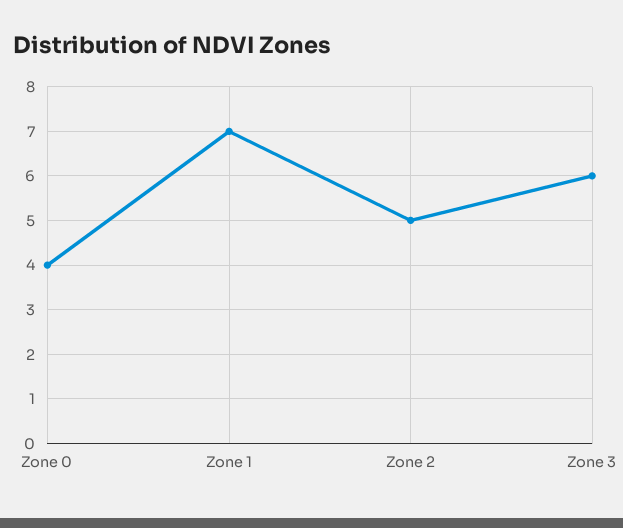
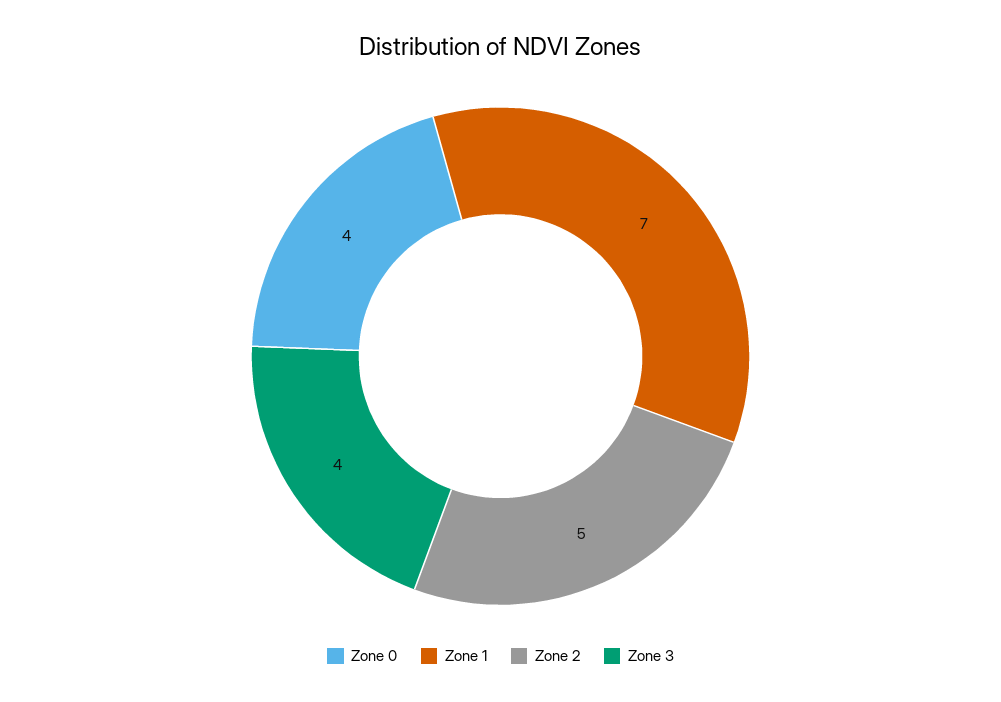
  {
    "Zone 0": 4,
    "Zone 1": 7,
    "Zone 2": 5,
-   "Zone 3": 6
+   "Zone 3": 4
  }

